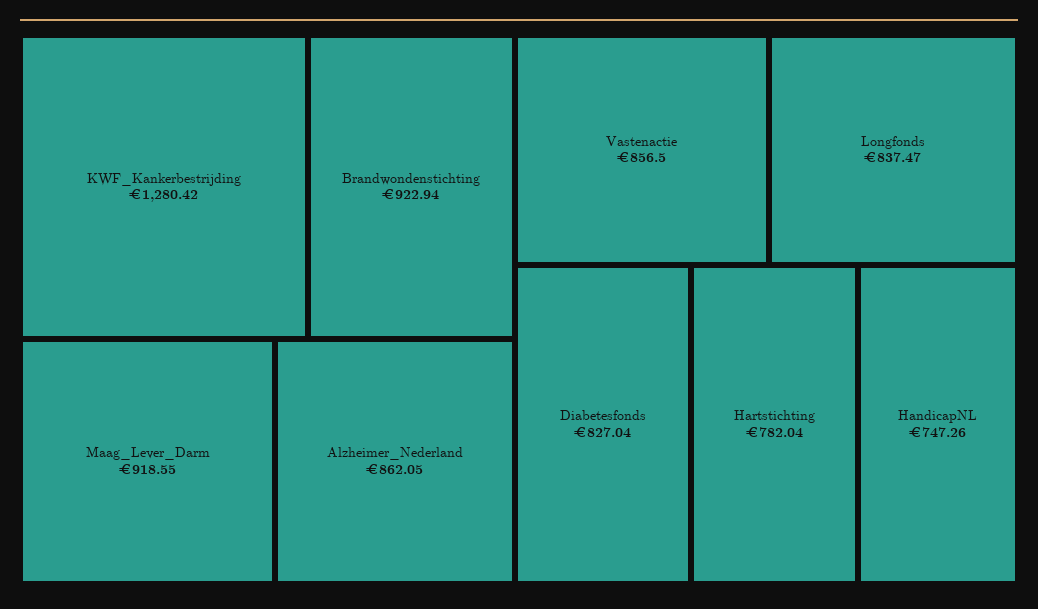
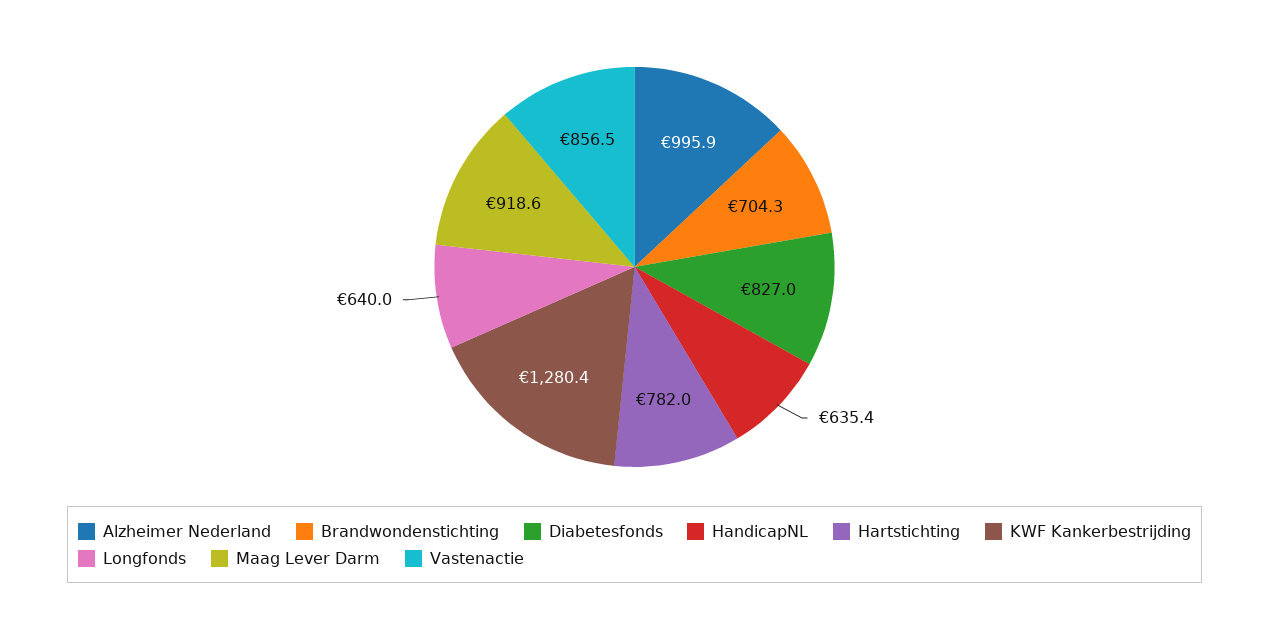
  {
    "KWF_Kankerbestrijding": 1280.42,
-   "Brandwondenstichting": 922.94,
+   "Brandwondenstichting": 704.3,
    "Maag_Lever_Darm": 918.55,
-   "Alzheimer_Nederland": 862.05,
+   "Alzheimer_Nederland": 995.9,
    "Vastenactie": 856.5,
-   "Longfonds": 837.47,
+   "Longfonds": 640,
    "Diabetesfonds": 827.04,
    "Hartstichting": 782.04,
-   "HandicapNL": 747.26
+   "HandicapNL": 635.4
  }

